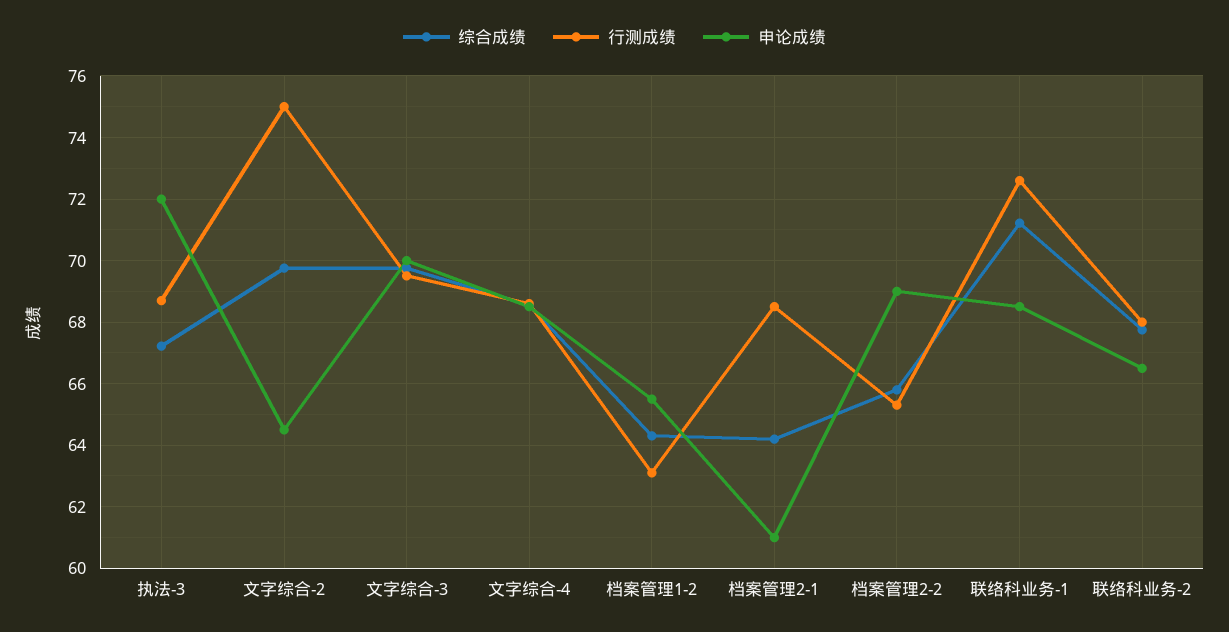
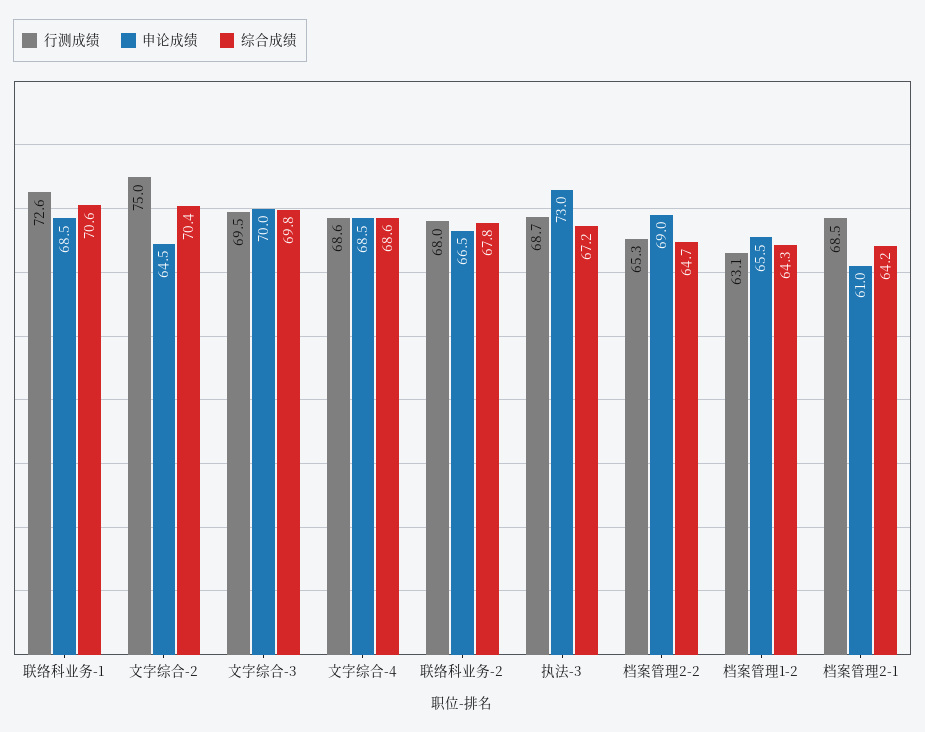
  {
    "综合成绩": {
      "执法-3": 67.2,
-     "文字综合-2": 69.8,
+     "文字综合-2": 70.4,
      "文字综合-3": 69.8,
      "文字综合-4": 68.6,
      "档案管理1-2": 64.3,
      "档案管理2-1": 64.2,
-     "档案管理2-2": 65.8,
+     "档案管理2-2": 64.7,
-     "联络科业务-1": 71.2,
+     "联络科业务-1": 70.6,
      "联络科业务-2": 67.8
    },
    "行测成绩": {
      "执法-3": 68.7,
      "文字综合-2": 75,
      "文字综合-3": 69.5,
      "文字综合-4": 68.6,
      "档案管理1-2": 63.1,
      "档案管理2-1": 68.5,
      "档案管理2-2": 65.3,
      "联络科业务-1": 72.6,
      "联络科业务-2": 68
    },
    "申论成绩": {
-     "执法-3": 72,
+     "执法-3": 73,
      "文字综合-2": 64.5,
      "文字综合-3": 70,
      "文字综合-4": 68.5,
      "档案管理1-2": 65.5,
      "档案管理2-1": 61,
      "档案管理2-2": 69,
      "联络科业务-1": 68.5,
      "联络科业务-2": 66.5
    }
  }

